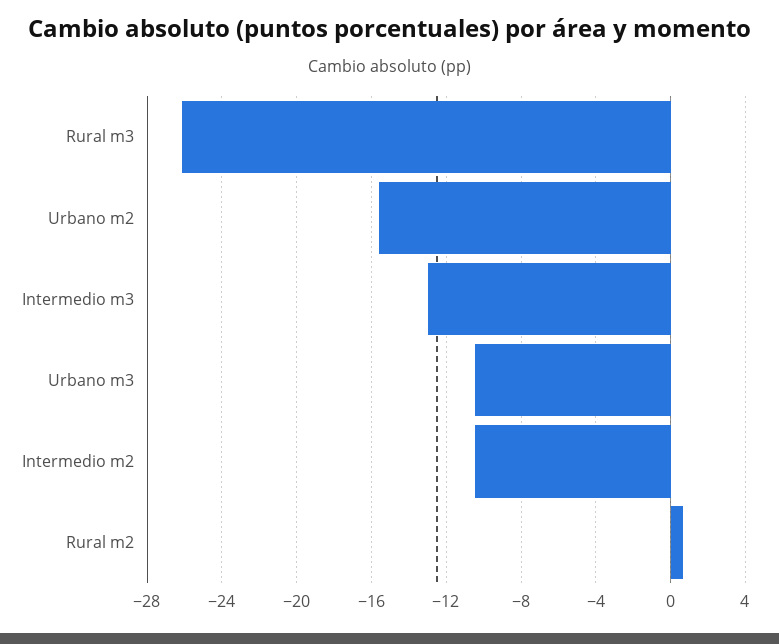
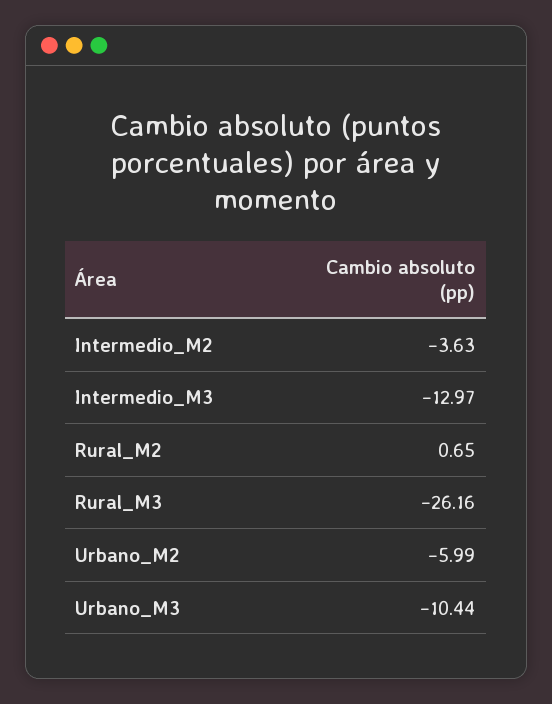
  {
    "Rural m3": -26.16,
-   "Urbano m2": -15.5,
+   "Urbano m2": -5.99,
    "Intermedio m3": -12.97,
    "Urbano m3": -10.44,
-   "Intermedio m2": -10.5,
+   "Intermedio m2": -3.63,
    "Rural m2": 0.65
  }

